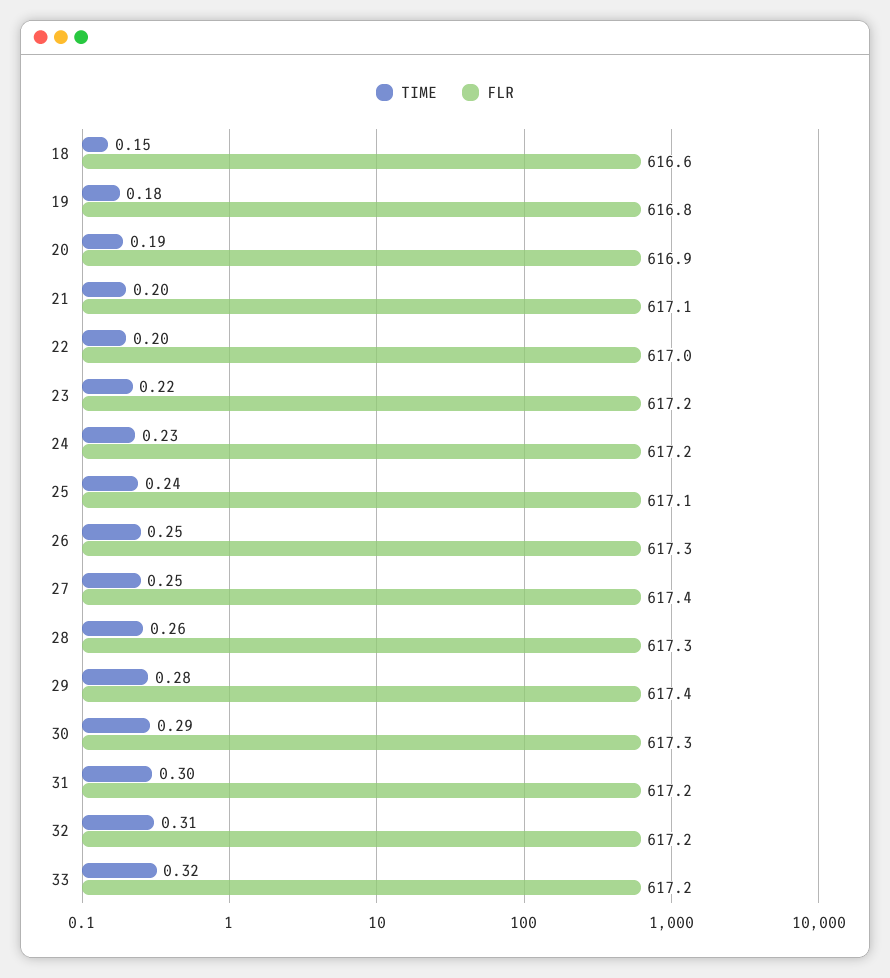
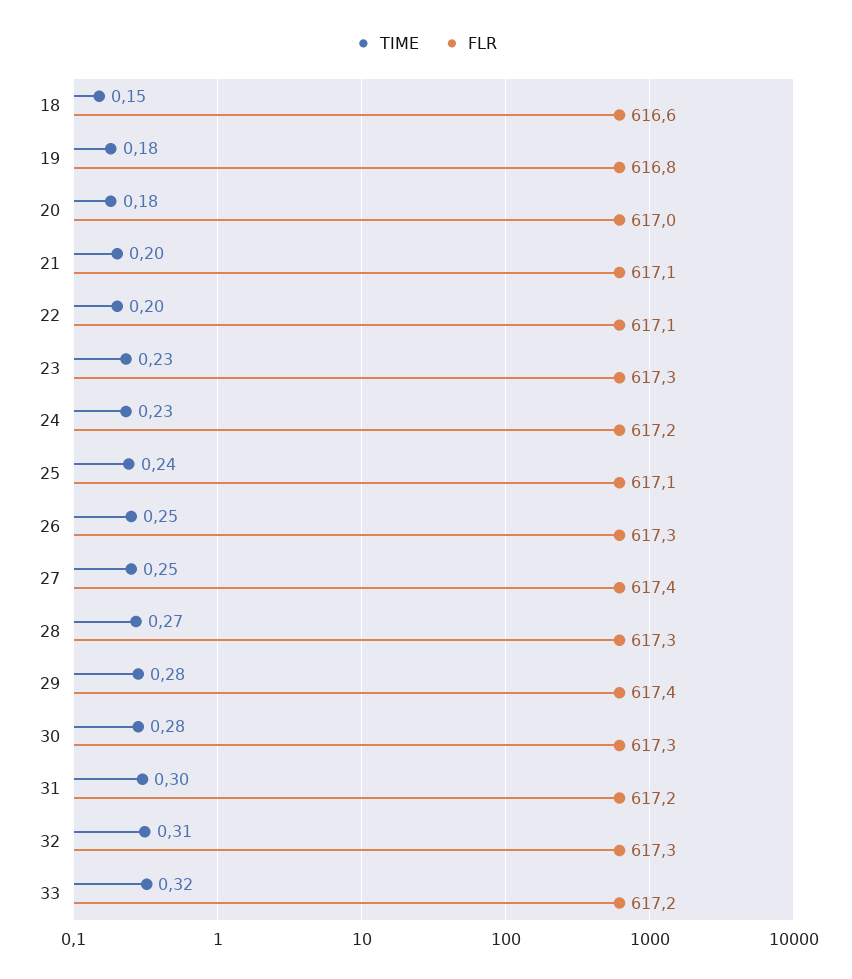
  {
    "TIME": {
      "18": 0.15,
      "19": 0.18,
-     "20": 0.19,
+     "20": 0.18,
      "21": 0.2,
      "22": 0.2,
-     "23": 0.22,
+     "23": 0.23,
      "24": 0.23,
      "25": 0.24,
      "26": 0.25,
      "27": 0.25,
-     "28": 0.26,
+     "28": 0.27,
      "29": 0.28,
-     "30": 0.29,
+     "30": 0.28,
      "31": 0.3,
      "32": 0.31,
      "33": 0.32
    },
    "FLR": {
      "18": 616.6,
      "19": 616.8,
-     "20": 616.9,
+     "20": 617,
      "21": 617.1,
-     "22": 617,
+     "22": 617.1,
-     "23": 617.2,
+     "23": 617.3,
      "24": 617.2,
      "25": 617.1,
      "26": 617.3,
      "27": 617.4,
      "28": 617.3,
      "29": 617.4,
      "30": 617.3,
      "31": 617.2,
-     "32": 617.2,
+     "32": 617.3,
      "33": 617.2
    }
  }

